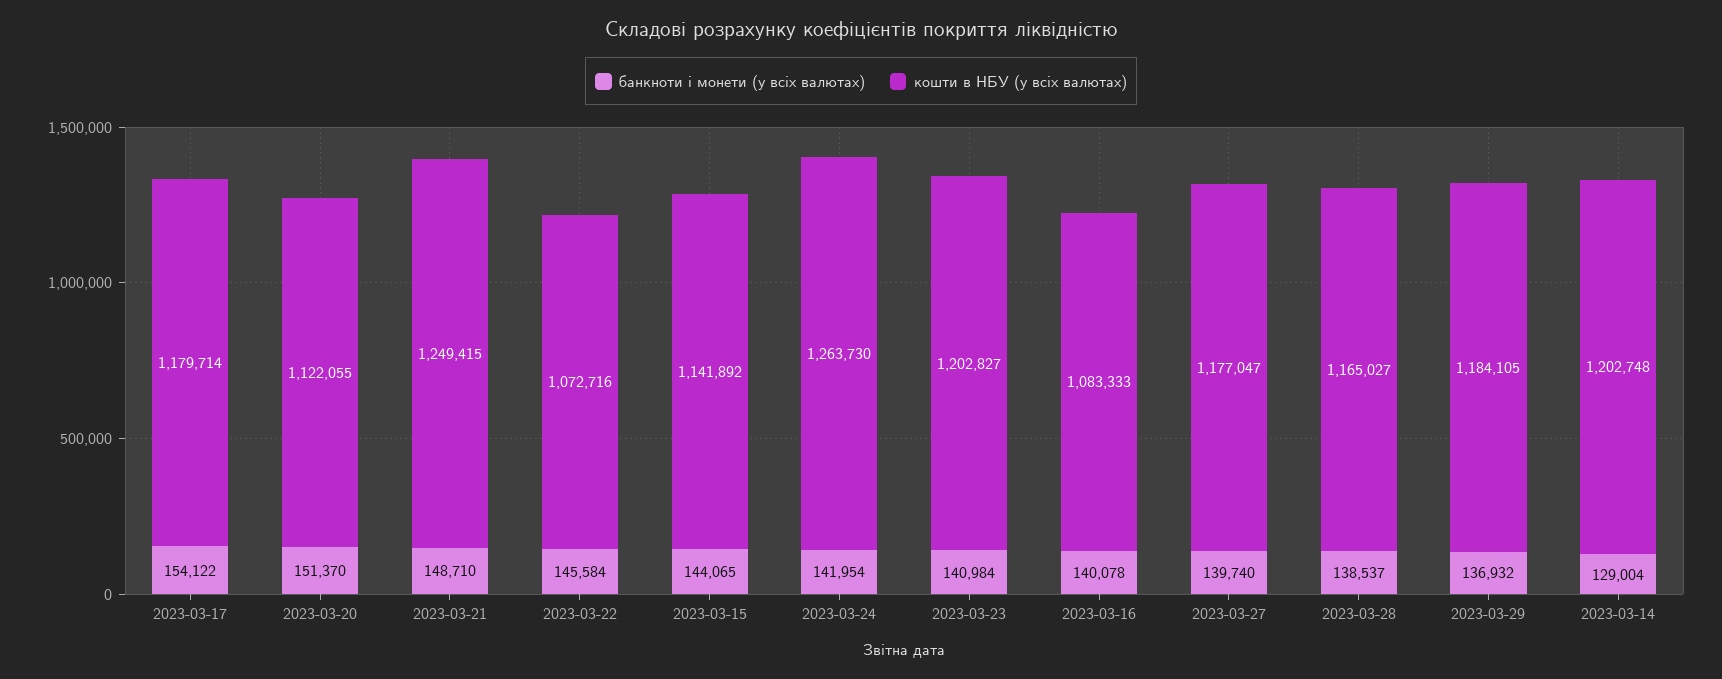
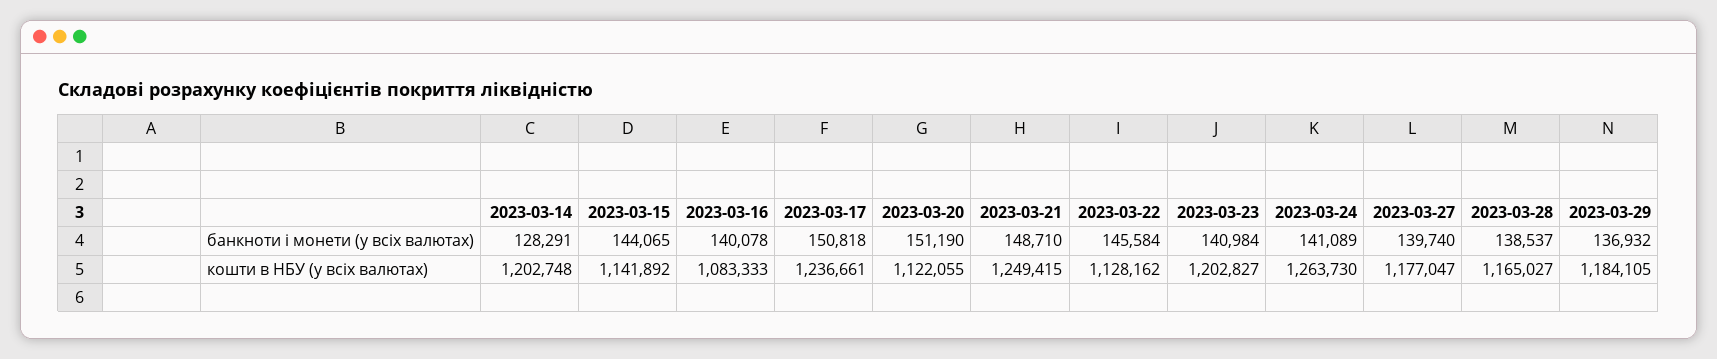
  {
    "банкноти і монети (у всіх валютах)": {
-     "2023-03-17": 154122,
+     "2023-03-17": 150818,
-     "2023-03-20": 151370,
+     "2023-03-20": 151190,
      "2023-03-21": 148710,
      "2023-03-22": 145584,
      "2023-03-15": 144065,
-     "2023-03-24": 141954,
+     "2023-03-24": 141089,
      "2023-03-23": 140984,
      "2023-03-16": 140078,
      "2023-03-27": 139740,
      "2023-03-28": 138537,
      "2023-03-29": 136932,
-     "2023-03-14": 129004
+     "2023-03-14": 128291
    },
    "кошти в НБУ (у всіх валютах)": {
-     "2023-03-17": 1179714,
+     "2023-03-17": 1236661,
      "2023-03-20": 1122055,
      "2023-03-21": 1249415,
-     "2023-03-22": 1072716,
+     "2023-03-22": 1128162,
      "2023-03-15": 1141892,
      "2023-03-24": 1263730,
      "2023-03-23": 1202827,
      "2023-03-16": 1083333,
      "2023-03-27": 1177047,
      "2023-03-28": 1165027,
      "2023-03-29": 1184105,
      "2023-03-14": 1202748
    }
  }

